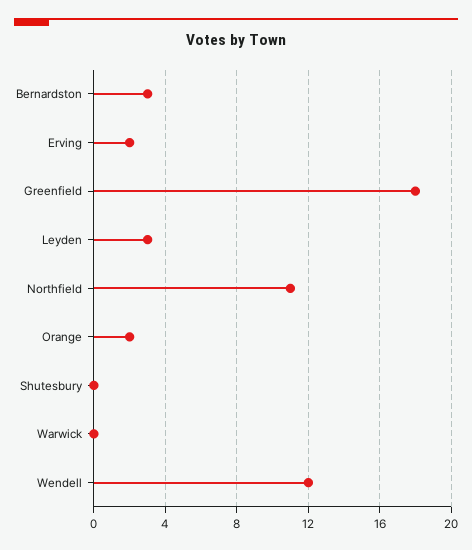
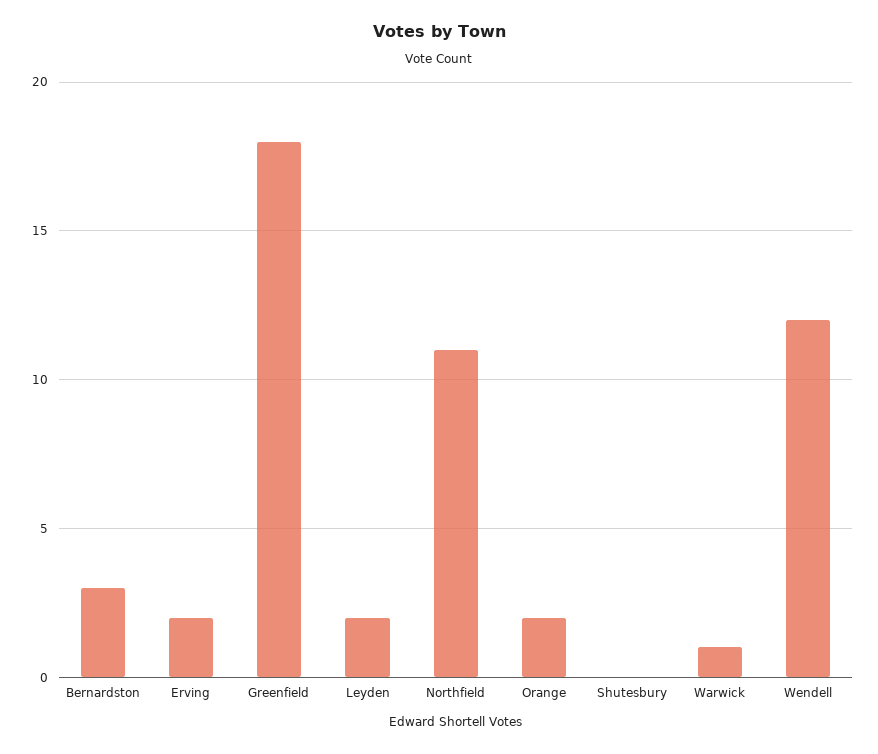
  {
    "Bernardston": 3,
    "Erving": 2,
    "Greenfield": 18,
-   "Leyden": 3,
+   "Leyden": 2,
    "Northfield": 11,
    "Orange": 2,
    "Shutesbury": 0,
-   "Warwick": 0,
+   "Warwick": 1,
    "Wendell": 12
  }

